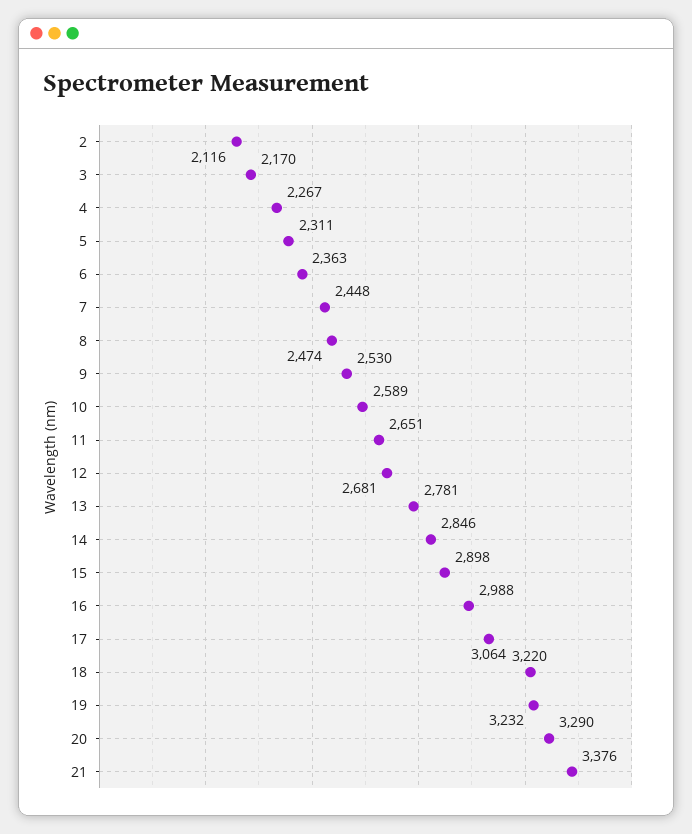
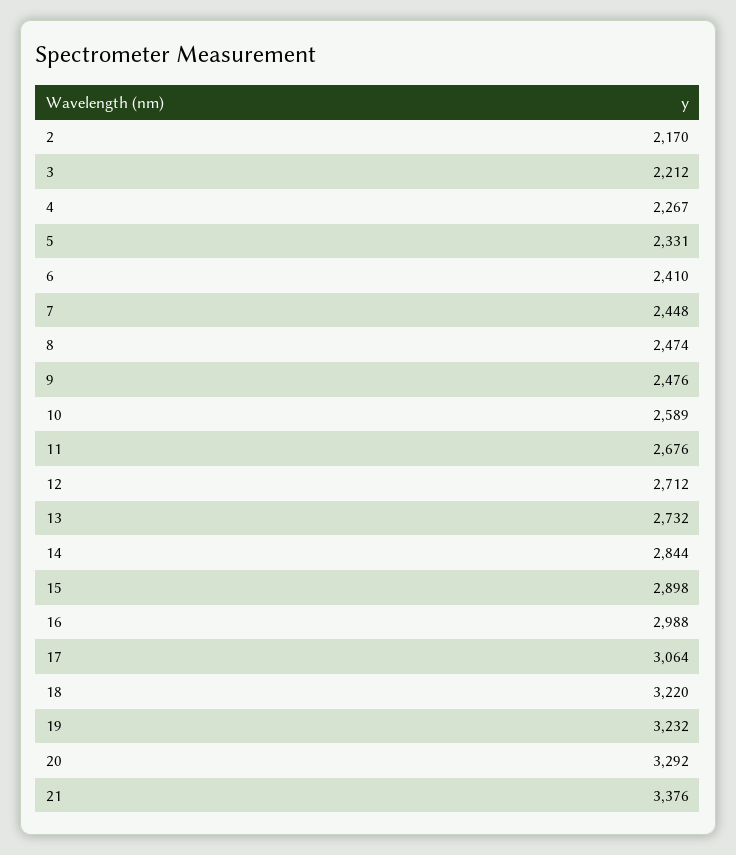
  {
-   "2": 2116,
+   "2": 2170,
-   "3": 2170,
+   "3": 2212,
    "4": 2267,
-   "5": 2311,
+   "5": 2331,
-   "6": 2363,
+   "6": 2410,
    "7": 2448,
    "8": 2474,
-   "9": 2530,
+   "9": 2476,
    "10": 2589,
-   "11": 2651,
+   "11": 2676,
-   "12": 2681,
+   "12": 2712,
-   "13": 2781,
+   "13": 2732,
-   "14": 2846,
+   "14": 2844,
    "15": 2898,
    "16": 2988,
    "17": 3064,
    "18": 3220,
    "19": 3232,
-   "20": 3290,
+   "20": 3292,
    "21": 3376
  }

